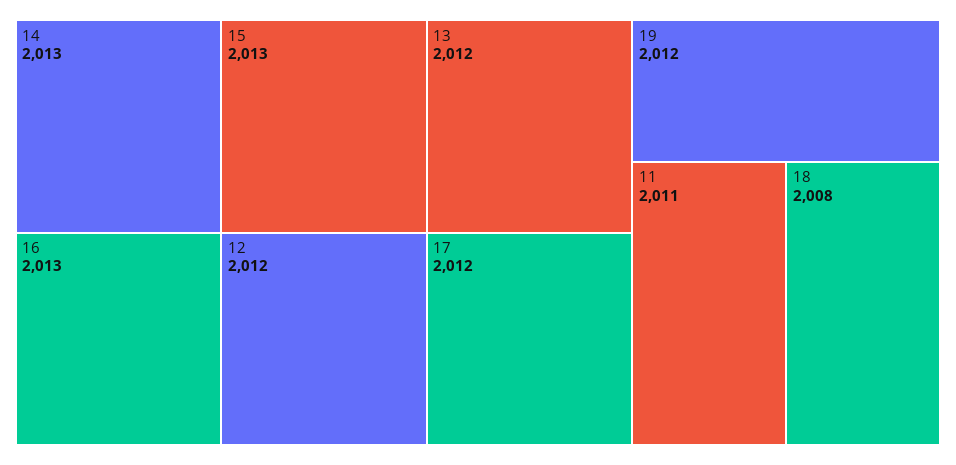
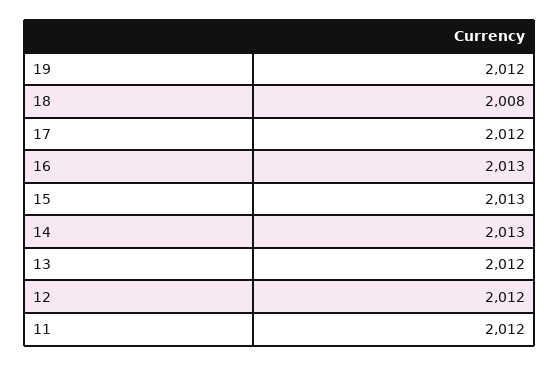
  {
    "14": 2013,
    "15": 2013,
    "16": 2013,
    "12": 2012,
    "13": 2012,
    "17": 2012,
    "19": 2012,
-   "11": 2011,
+   "11": 2012,
    "18": 2008
  }

